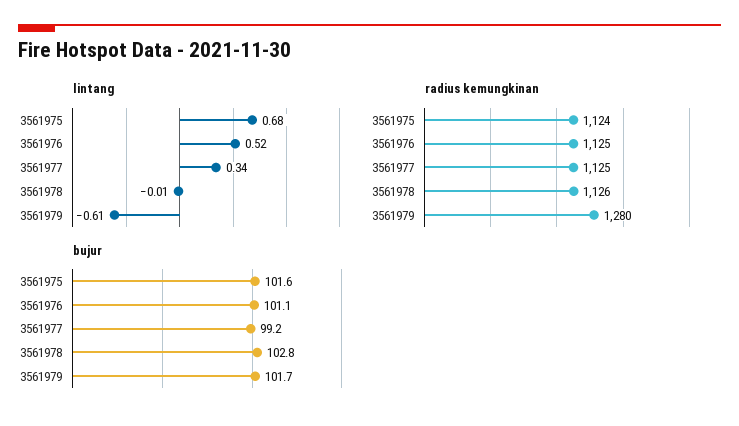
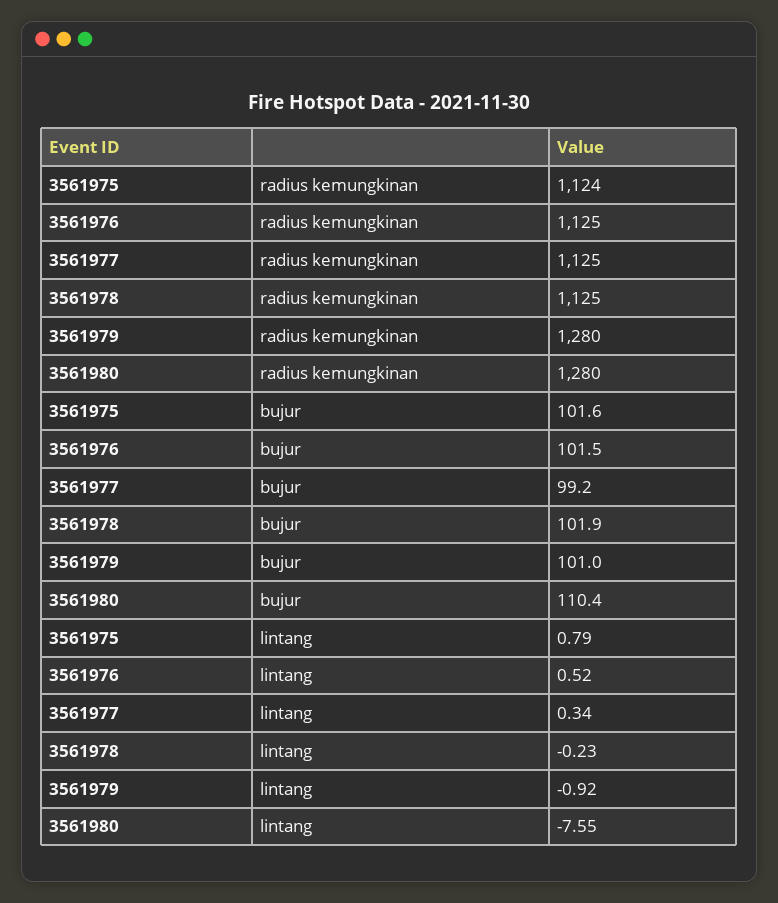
  {
    "lintang": {
-     "3561975": 0.68,
+     "3561975": 0.79,
      "3561976": 0.52,
      "3561977": 0.34,
-     "3561978": -0.01,
+     "3561978": -0.23,
-     "3561979": -0.61
+     "3561979": -0.92,
+     "3561980": -7.55
    },
    "radius kemungkinan": {
      "3561975": 1124,
      "3561976": 1125,
      "3561977": 1125,
-     "3561978": 1126,
+     "3561978": 1125,
-     "3561979": 1280
+     "3561979": 1280,
+     "3561980": 1280
    },
    "bujur": {
      "3561975": 101.6,
-     "3561976": 101.1,
+     "3561976": 101.5,
      "3561977": 99.2,
-     "3561978": 102.8,
+     "3561978": 101.9,
-     "3561979": 101.7
+     "3561979": 101,
+     "3561980": 110.4
    }
  }

